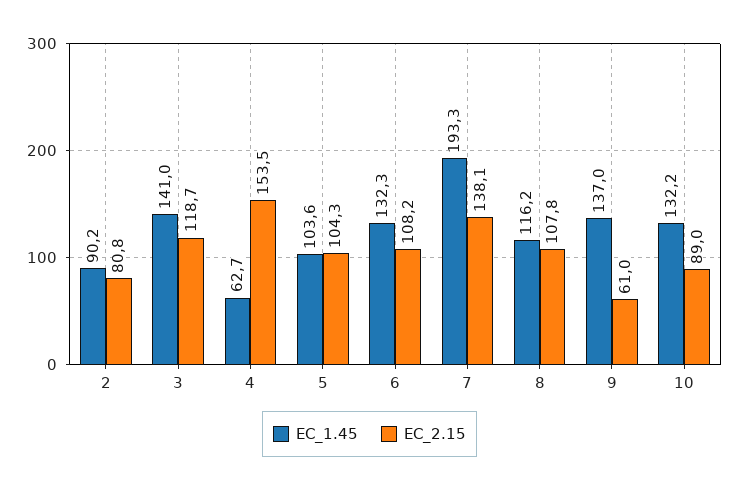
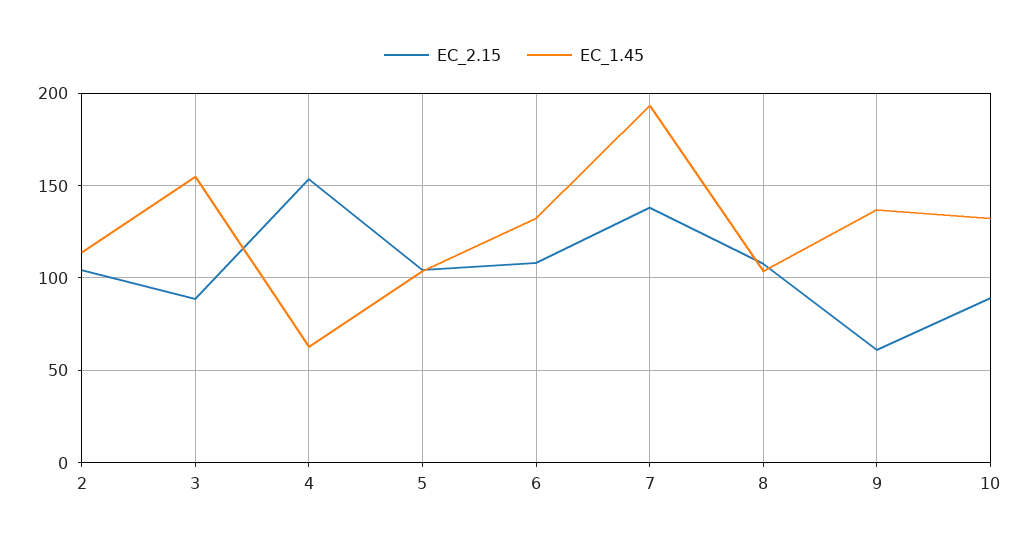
  {
    "EC_1.45": {
-     "2": 90.2,
+     "2": 115,
-     "3": 141,
+     "3": 155,
      "4": 62.7,
      "5": 103.6,
      "6": 132.3,
      "7": 193.3,
-     "8": 116.2,
+     "8": 105,
      "9": 137,
      "10": 132.2
    },
    "EC_2.15": {
-     "2": 80.8,
+     "2": 105,
-     "3": 118.7,
+     "3": 90,
      "4": 153.5,
      "5": 104.3,
      "6": 108.2,
      "7": 138.1,
      "8": 107.8,
      "9": 61,
      "10": 89
    }
  }

